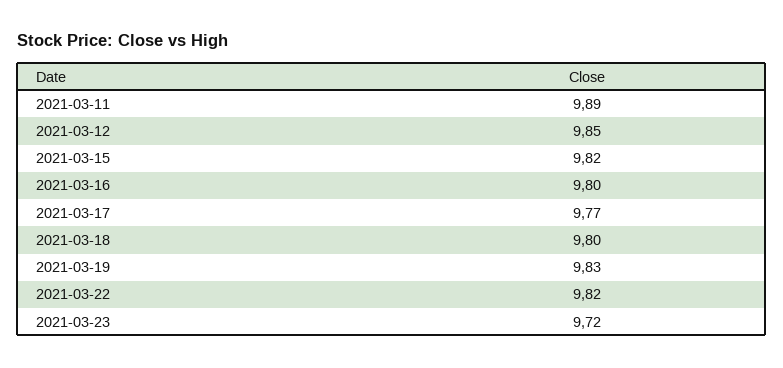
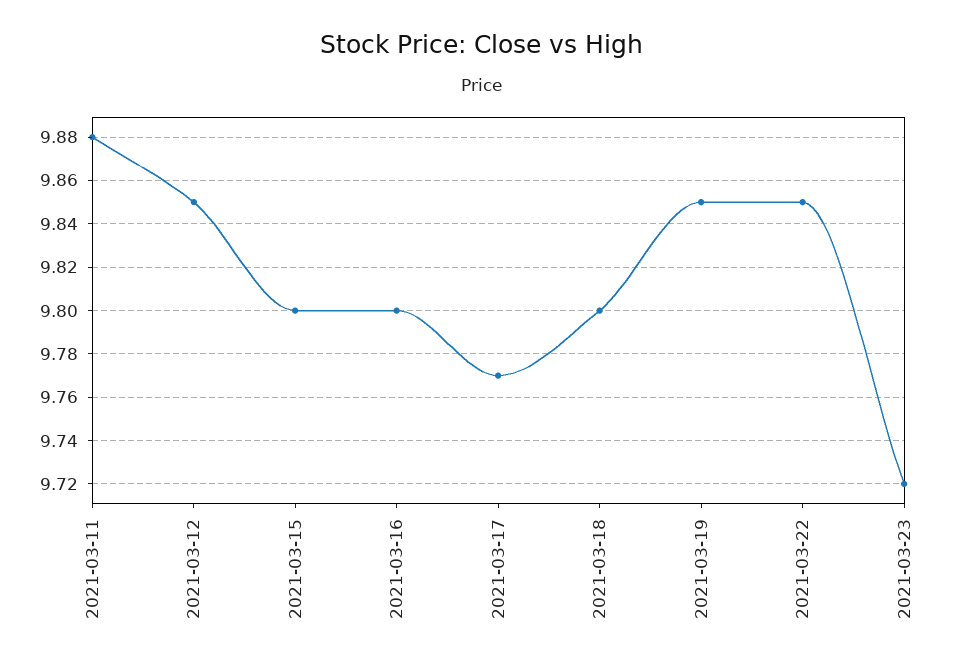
  {
-   "2021-03-11": 9.89,
+   "2021-03-11": 9.88,
    "2021-03-12": 9.85,
-   "2021-03-15": 9.82,
+   "2021-03-15": 9.8,
    "2021-03-16": 9.8,
    "2021-03-17": 9.77,
    "2021-03-18": 9.8,
-   "2021-03-19": 9.83,
+   "2021-03-19": 9.85,
-   "2021-03-22": 9.82,
+   "2021-03-22": 9.85,
    "2021-03-23": 9.72
  }

